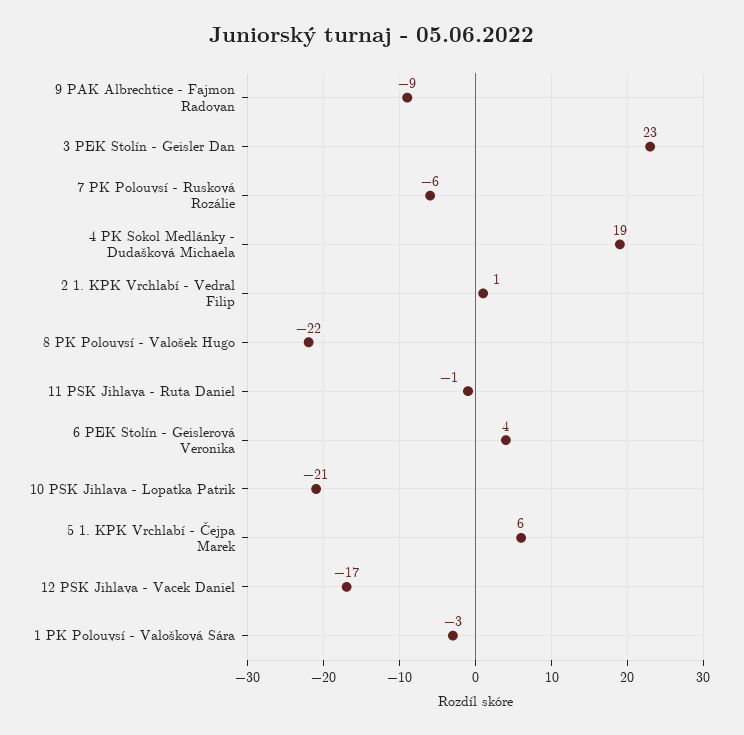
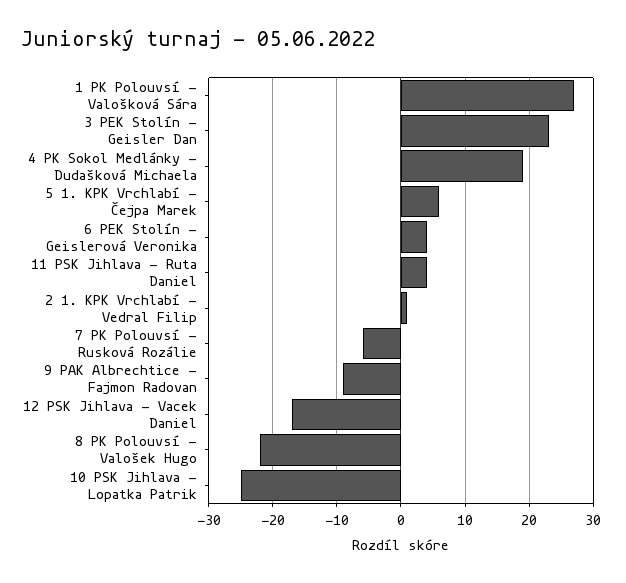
  {
    "9 PAK Albrechtice - Fajmon Radovan": -9,
    "3 PEK Stolín - Geisler Dan": 23,
    "7 PK Polouvsí - Rusková Rozálie": -6,
    "4 PK Sokol Medlánky - Dudašková Michaela": 19,
    "2 1. KPK Vrchlabí - Vedral Filip": 1,
    "8 PK Polouvsí - Valošek Hugo": -22,
-   "11 PSK Jihlava - Ruta Daniel": -1,
+   "11 PSK Jihlava - Ruta Daniel": 4,
    "6 PEK Stolín - Geislerová Veronika": 4,
-   "10 PSK Jihlava - Lopatka Patrik": -21,
+   "10 PSK Jihlava - Lopatka Patrik": -25,
    "5 1. KPK Vrchlabí - Čejpa Marek": 6,
    "12 PSK Jihlava - Vacek Daniel": -17,
-   "1 PK Polouvsí - Valošková Sára": -3
+   "1 PK Polouvsí - Valošková Sára": 27
  }

